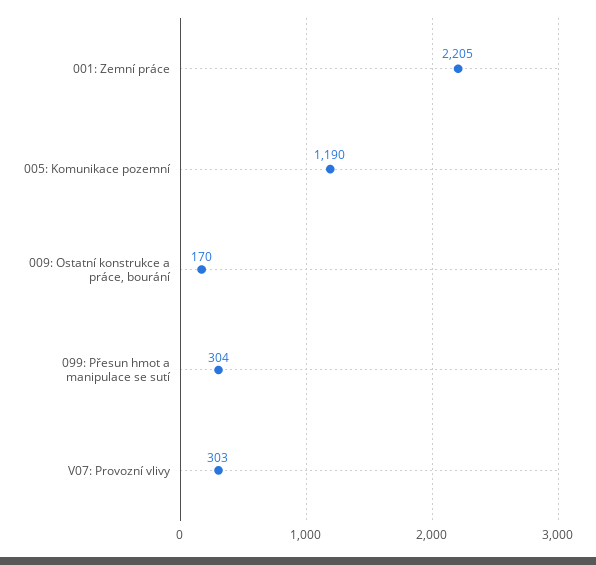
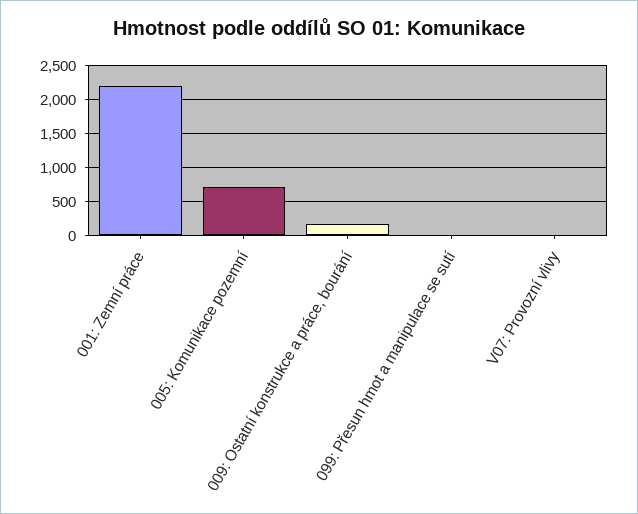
  {
    "001: Zemní práce": 2205,
-   "005: Komunikace pozemní": 1190,
+   "005: Komunikace pozemní": 700,
    "009: Ostatní konstrukce a práce, bourání": 170,
-   "099: Přesun hmot a manipulace se sutí": 304,
+   "099: Přesun hmot a manipulace se sutí": 0,
-   "V07: Provozní vlivy": 303
+   "V07: Provozní vlivy": 0
  }

